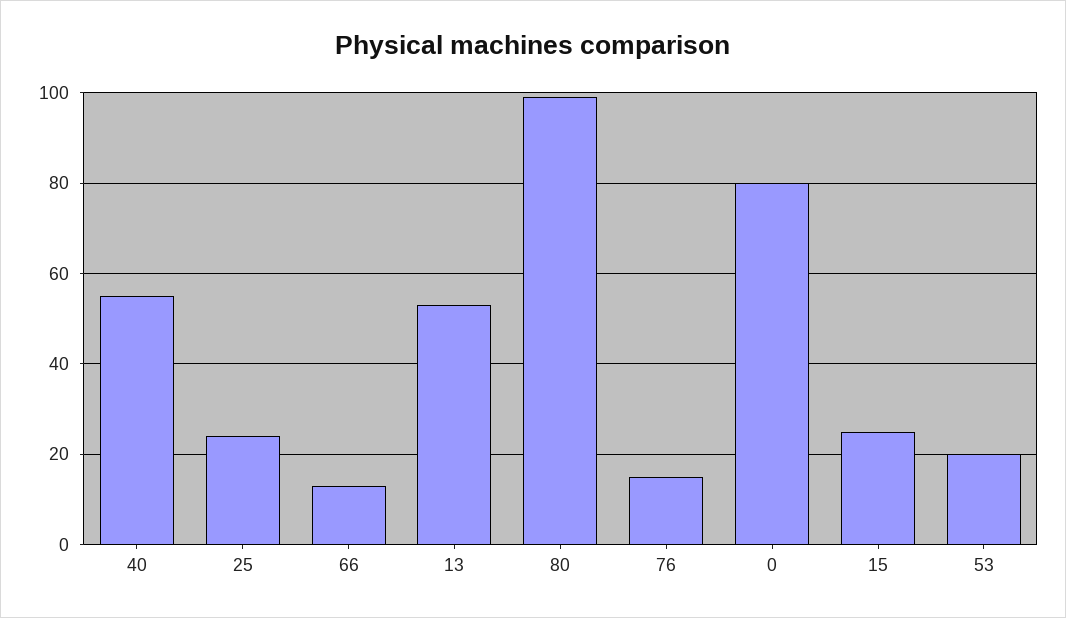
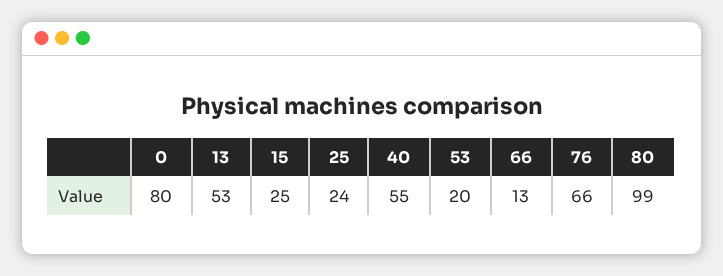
  {
    "40": 55,
    "25": 24,
    "66": 13,
    "13": 53,
    "80": 99,
-   "76": 15,
+   "76": 66,
    "0": 80,
    "15": 25,
    "53": 20
  }

